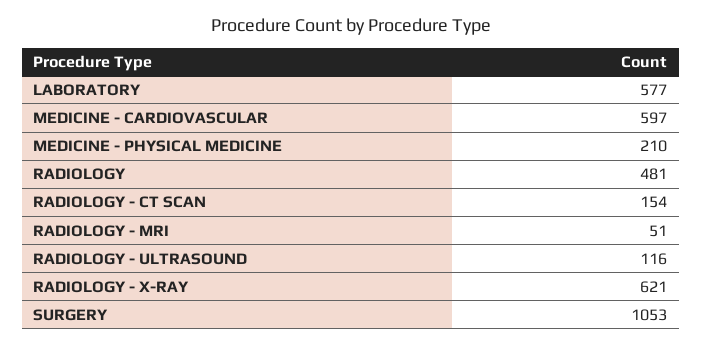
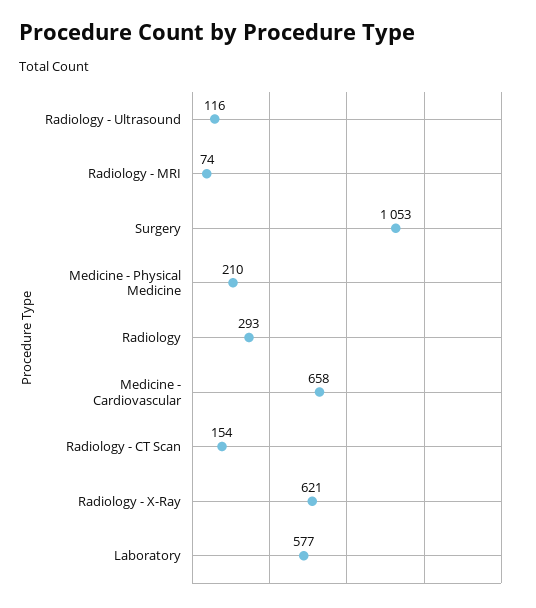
  {
    "LABORATORY": 577,
-   "MEDICINE - CARDIOVASCULAR": 597,
+   "MEDICINE - CARDIOVASCULAR": 658,
    "MEDICINE - PHYSICAL MEDICINE": 210,
-   "RADIOLOGY": 481,
+   "RADIOLOGY": 293,
    "RADIOLOGY - CT SCAN": 154,
-   "RADIOLOGY - MRI": 51,
+   "RADIOLOGY - MRI": 74,
    "RADIOLOGY - ULTRASOUND": 116,
    "RADIOLOGY - X-RAY": 621,
    "SURGERY": 1053
  }

